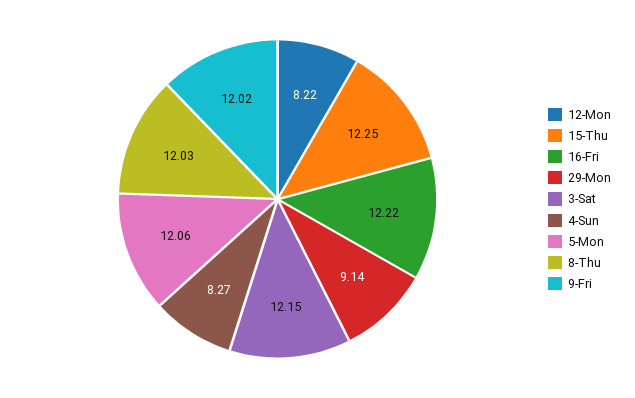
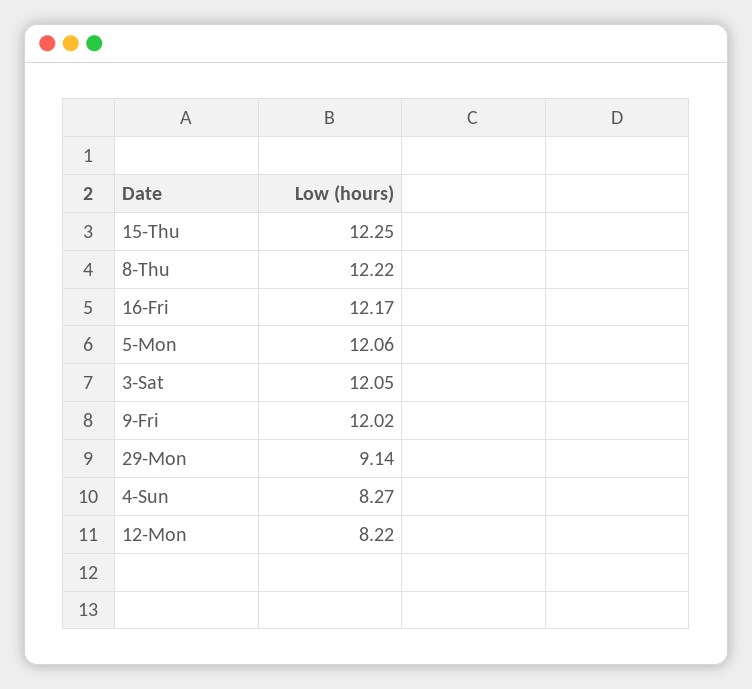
  {
    "12-Mon": 8.22,
    "15-Thu": 12.25,
-   "16-Fri": 12.22,
+   "16-Fri": 12.17,
    "29-Mon": 9.14,
-   "3-Sat": 12.15,
+   "3-Sat": 12.05,
    "4-Sun": 8.27,
    "5-Mon": 12.06,
-   "8-Thu": 12.03,
+   "8-Thu": 12.22,
    "9-Fri": 12.02
  }

